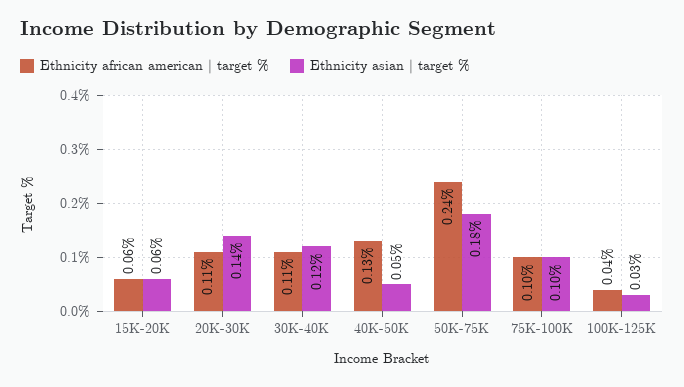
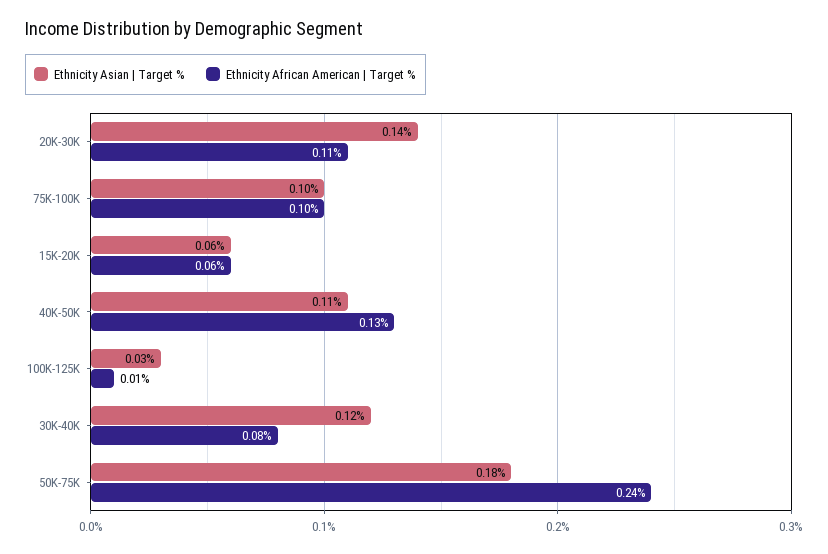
  {
    "Ethnicity african american | target %": {
      "15K-20K": 0.06,
      "20K-30K": 0.11,
-     "30K-40K": 0.11,
+     "30K-40K": 0.08,
      "40K-50K": 0.13,
      "50K-75K": 0.24,
      "75K-100K": 0.1,
-     "100K-125K": 0.04
+     "100K-125K": 0.01
    },
    "Ethnicity asian | target %": {
      "15K-20K": 0.06,
      "20K-30K": 0.14,
      "30K-40K": 0.12,
-     "40K-50K": 0.05,
+     "40K-50K": 0.11,
      "50K-75K": 0.18,
      "75K-100K": 0.1,
      "100K-125K": 0.03
    }
  }

